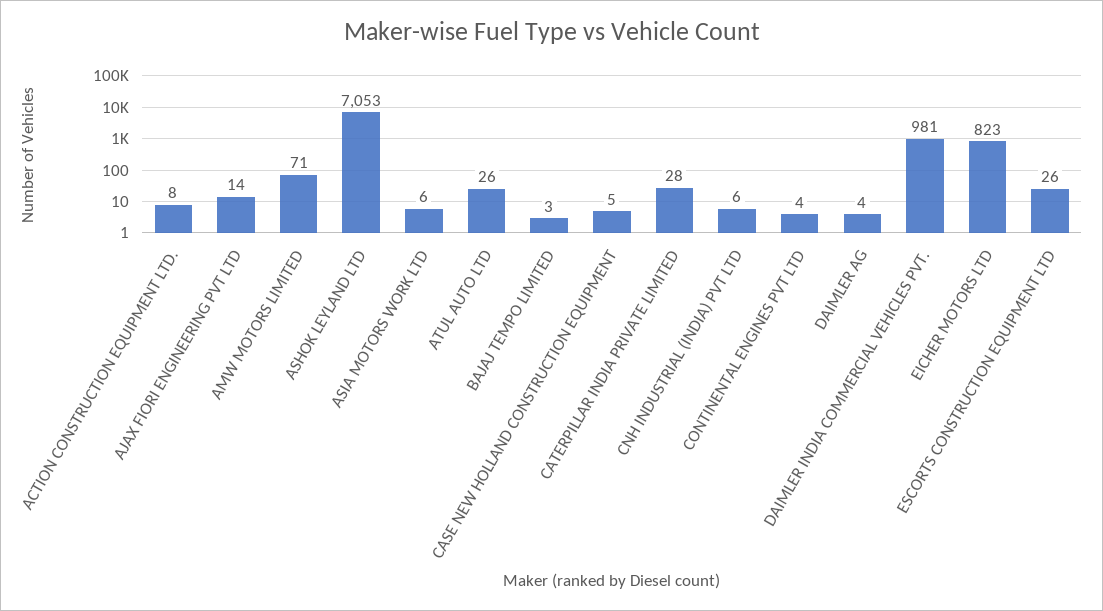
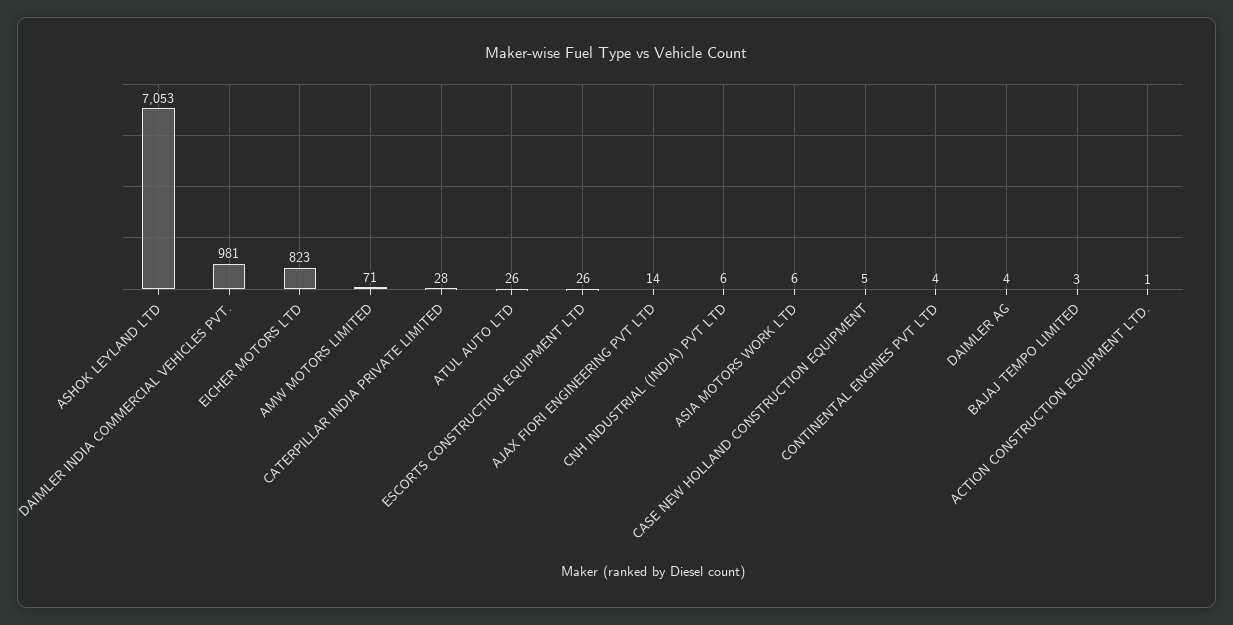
  {
-   "ACTION CONSTRUCTION EQUIPMENT LTD.": 8,
+   "ACTION CONSTRUCTION EQUIPMENT LTD.": 1,
    "AJAX FIORI ENGINEERING PVT LTD": 14,
    "AMW MOTORS LIMITED": 71,
    "ASHOK LEYLAND LTD": 7053,
    "ASIA MOTORS WORK LTD": 6,
    "ATUL AUTO LTD": 26,
    "BAJAJ TEMPO LIMITED": 3,
    "CASE NEW HOLLAND CONSTRUCTION EQUIPMENT": 5,
    "CATERPILLAR INDIA PRIVATE LIMITED": 28,
    "CNH INDUSTRIAL (INDIA) PVT LTD": 6,
    "CONTINENTAL ENGINES PVT LTD": 4,
    "DAIMLER AG": 4,
    "DAIMLER INDIA COMMERCIAL VEHICLES PVT.": 981,
    "EICHER MOTORS LTD": 823,
    "ESCORTS CONSTRUCTION EQUIPMENT LTD": 26
  }

